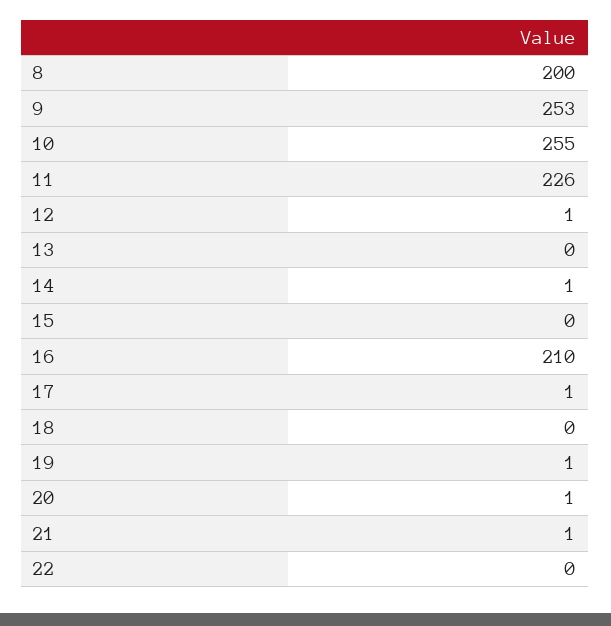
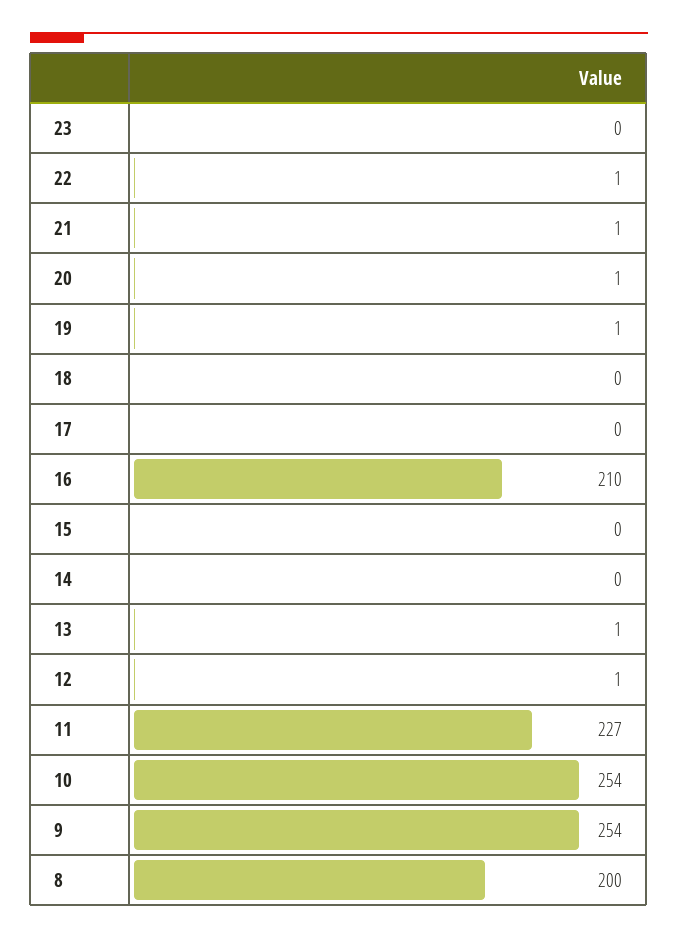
  {
    "8": 200,
-   "9": 253,
+   "9": 254,
-   "10": 255,
+   "10": 254,
-   "11": 226,
+   "11": 227,
    "12": 1,
-   "13": 0,
+   "13": 1,
-   "14": 1,
+   "14": 0,
    "15": 0,
    "16": 210,
-   "17": 1,
+   "17": 0,
    "18": 0,
    "19": 1,
    "20": 1,
    "21": 1,
-   "22": 0
+   "22": 1,
+   "23": 0
  }

